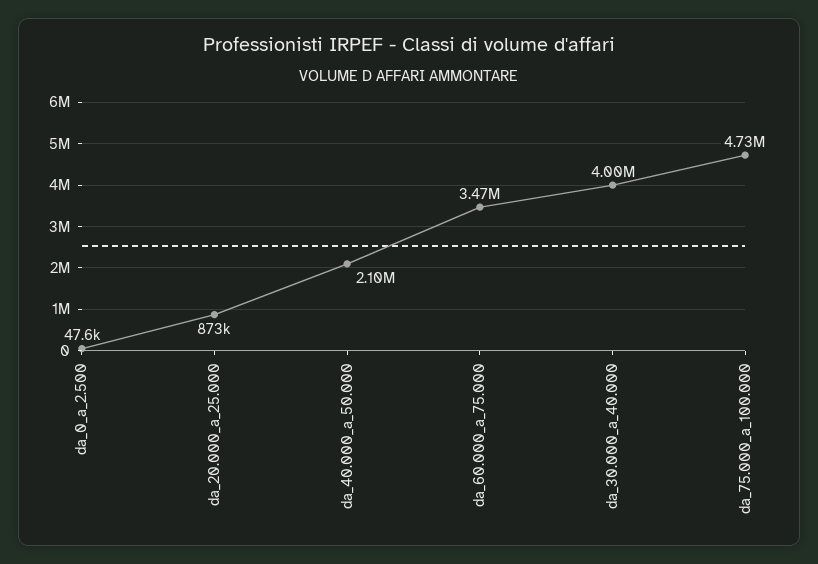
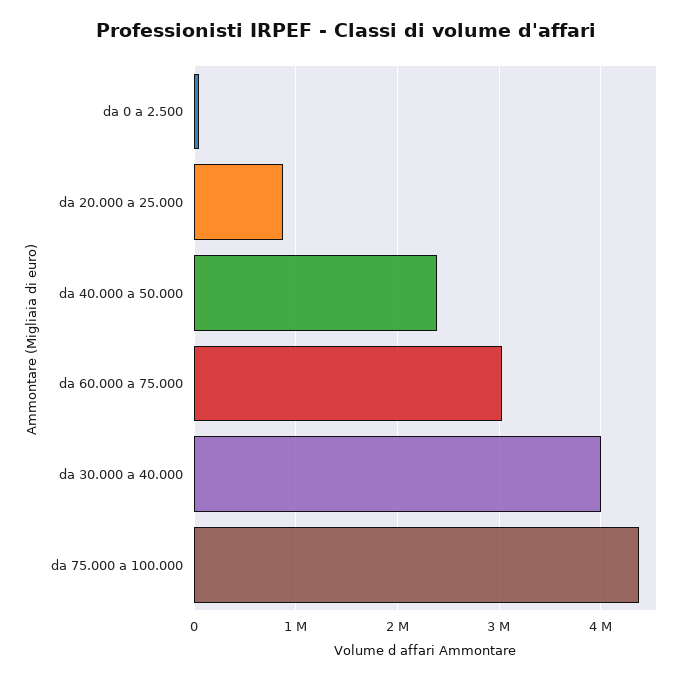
  {
    "da_0_a_2.500": 47600,
    "da_20.000_a_25.000": 873000,
-   "da_40.000_a_50.000": 2100000,
+   "da_40.000_a_50.000": 2400000,
-   "da_60.000_a_75.000": 3470000,
+   "da_60.000_a_75.000": 3000000,
    "da_30.000_a_40.000": 4000000,
-   "da_75.000_a_100.000": 4730000
+   "da_75.000_a_100.000": 4400000
  }

